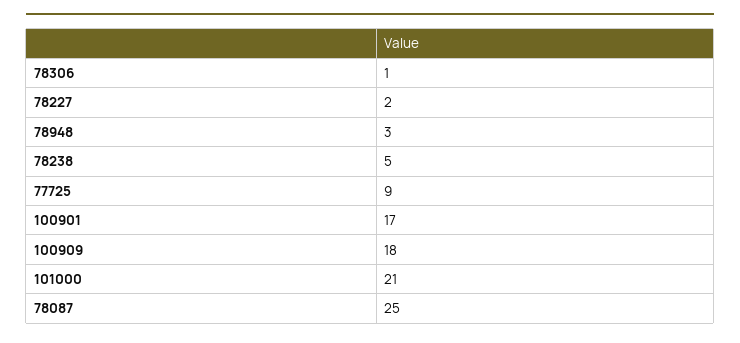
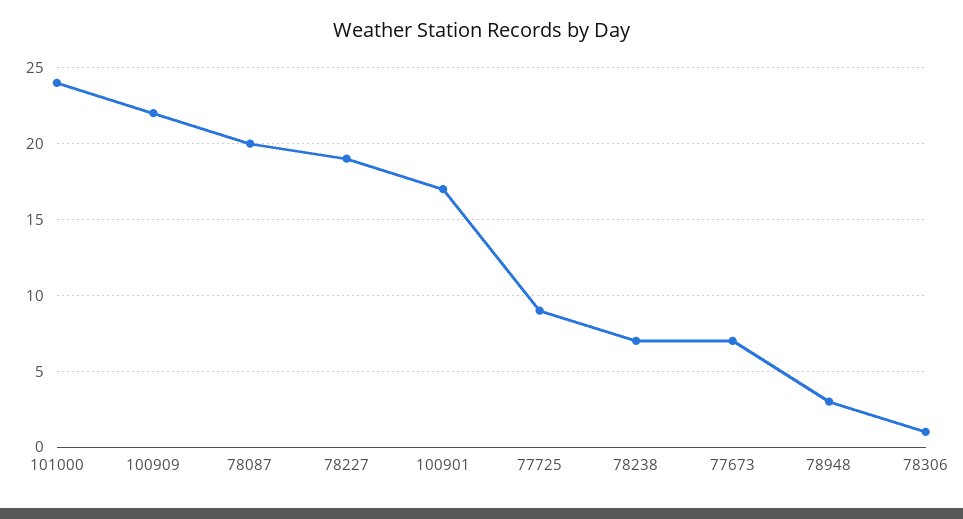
  {
    "78306": 1,
-   "78227": 2,
+   "78227": 19,
    "78948": 3,
-   "78238": 5,
+   "78238": 7,
    "77725": 9,
    "100901": 17,
-   "100909": 18,
+   "100909": 22,
-   "101000": 21,
+   "101000": 24,
-   "78087": 25
+   "78087": 20,
+   "77673": 7
  }

